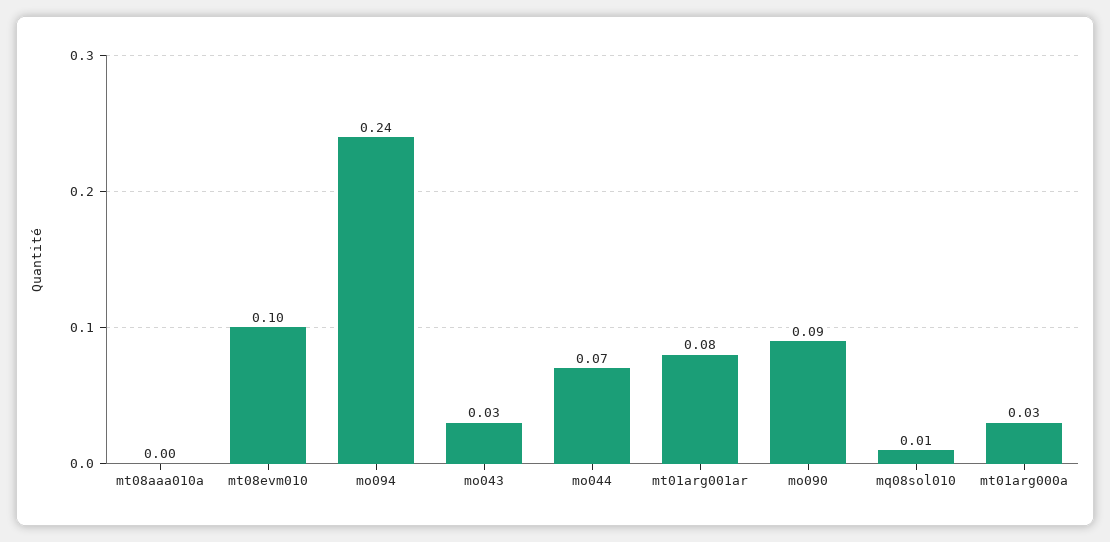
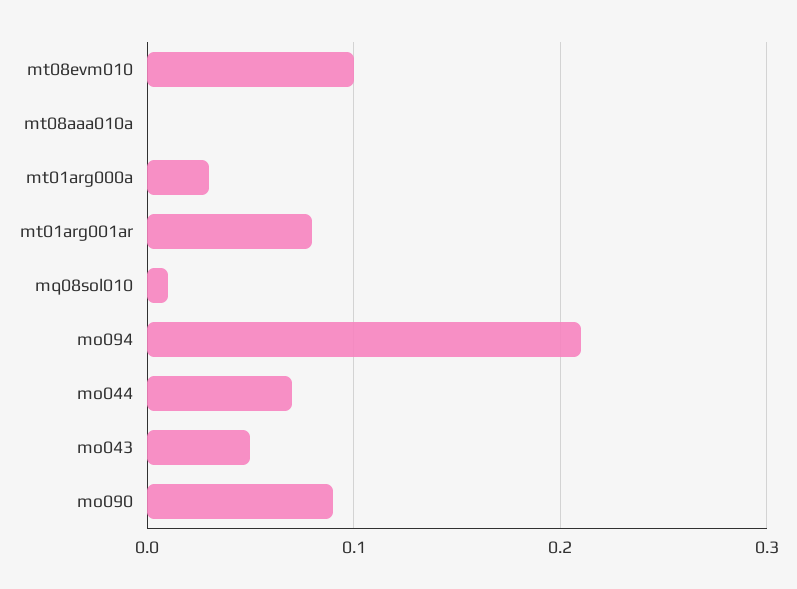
  {
    "mt08aaa010a": 0,
    "mt08evm010": 0.1,
-   "mo094": 0.24,
+   "mo094": 0.21,
-   "mo043": 0.03,
+   "mo043": 0.05,
    "mo044": 0.07,
    "mt01arg001ar": 0.08,
    "mo090": 0.09,
    "mq08sol010": 0.01,
    "mt01arg000a": 0.03
  }

